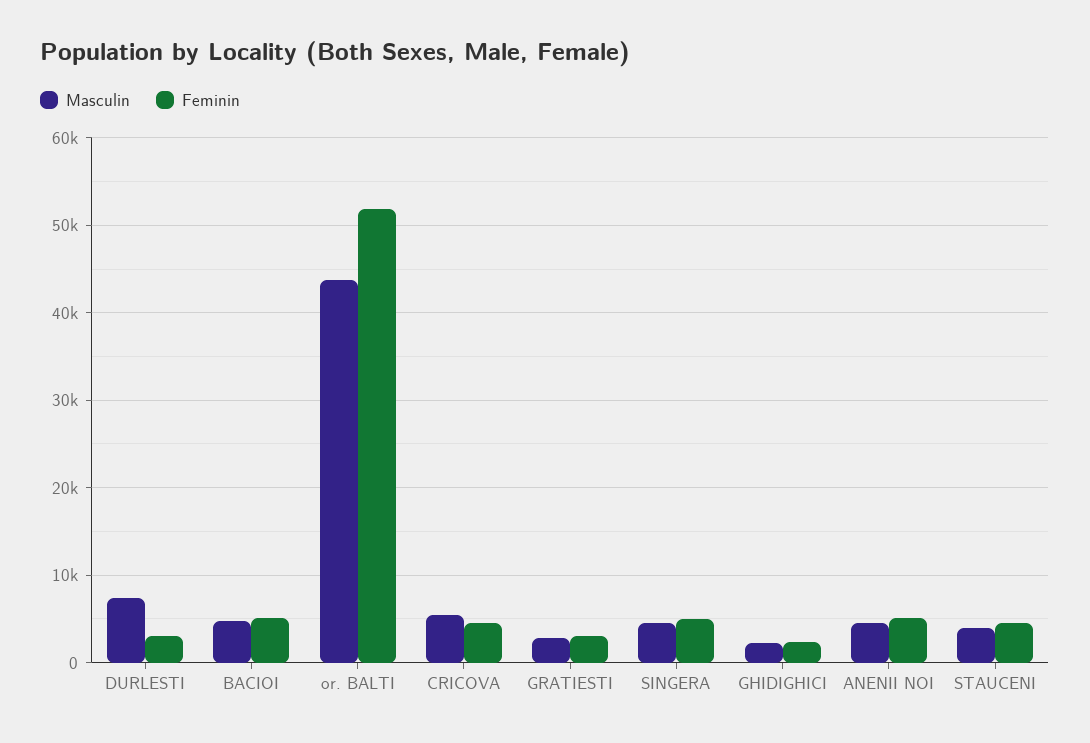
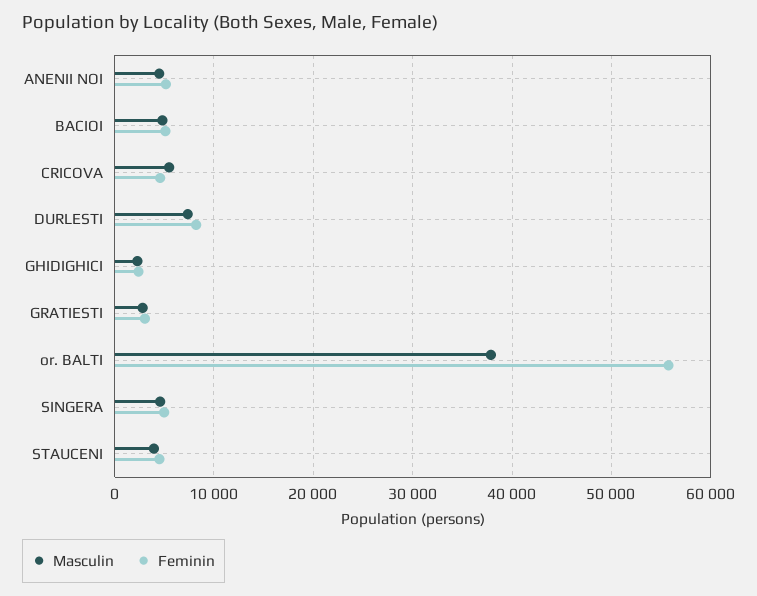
  {
    "Masculin": {
      "DURLESTI": 7000,
      "BACIOI": 5000,
-     "or. BALTI": 44000,
+     "or. BALTI": 38000,
      "CRICOVA": 5000,
      "GRATIESTI": 3000,
      "SINGERA": 5000,
      "GHIDIGHICI": 2000,
      "ANENII NOI": 4000,
      "STAUCENI": 4000
    },
    "Feminin": {
-     "DURLESTI": 3000,
+     "DURLESTI": 8000,
      "BACIOI": 5000,
-     "or. BALTI": 52000,
+     "or. BALTI": 56000,
      "CRICOVA": 5000,
      "GRATIESTI": 3000,
      "SINGERA": 5000,
      "GHIDIGHICI": 2000,
      "ANENII NOI": 5000,
      "STAUCENI": 5000
    }
  }

